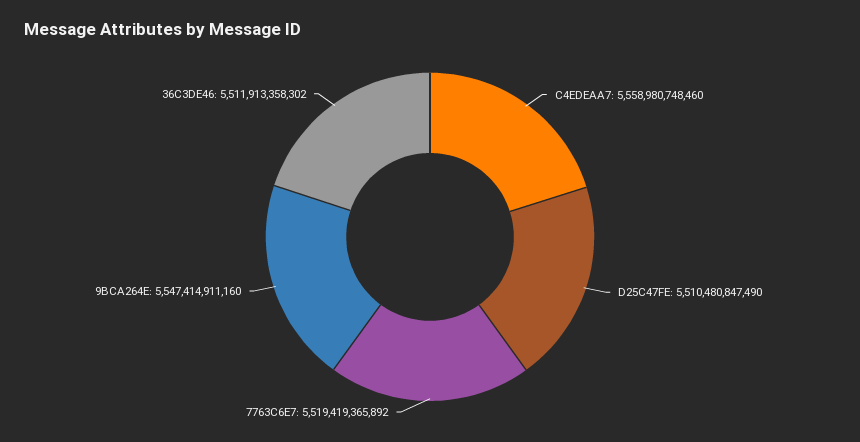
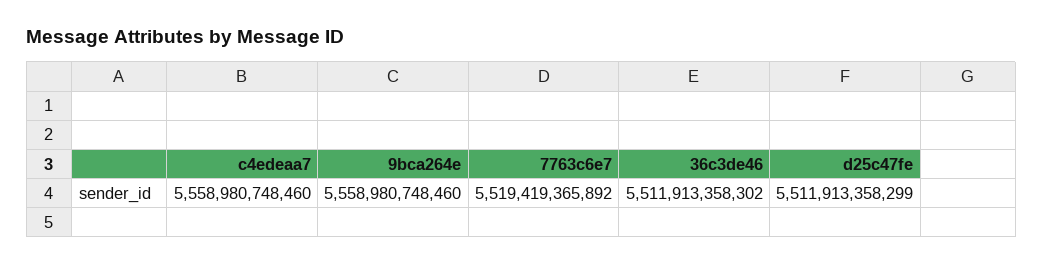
  {
    "C4EDEAA7": 5558980748460,
-   "D25C47FE": 5510480847490,
+   "D25C47FE": 5511913358299,
    "7763C6E7": 5519419365892,
-   "9BCA264E": 5547414911160,
+   "9BCA264E": 5558980748460,
    "36C3DE46": 5511913358302
  }

